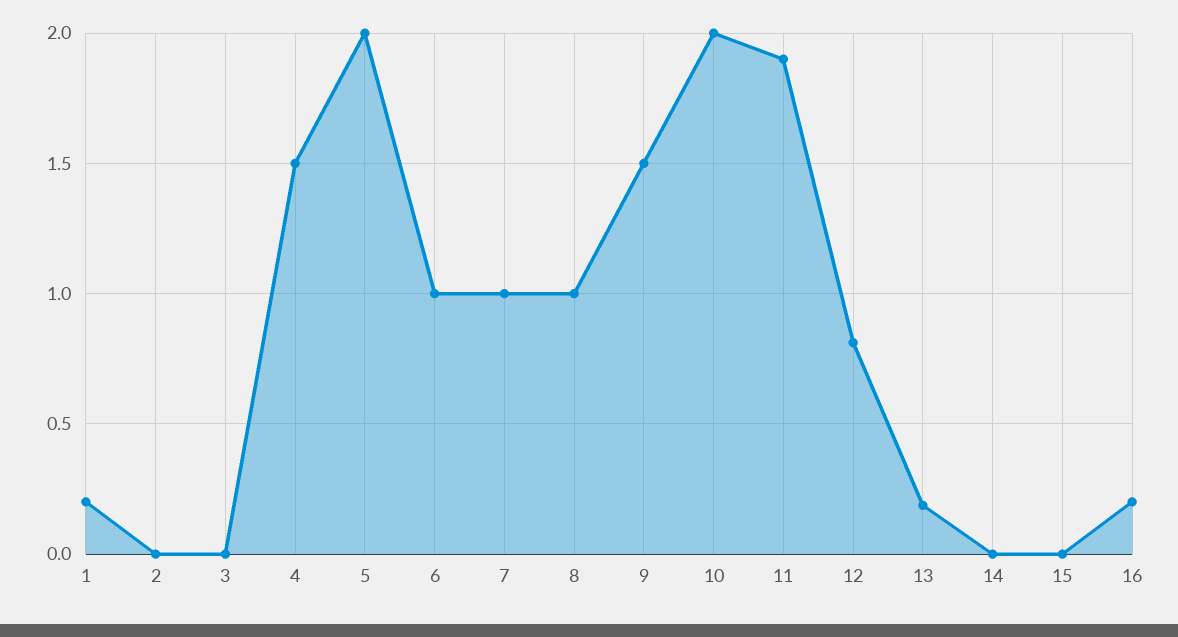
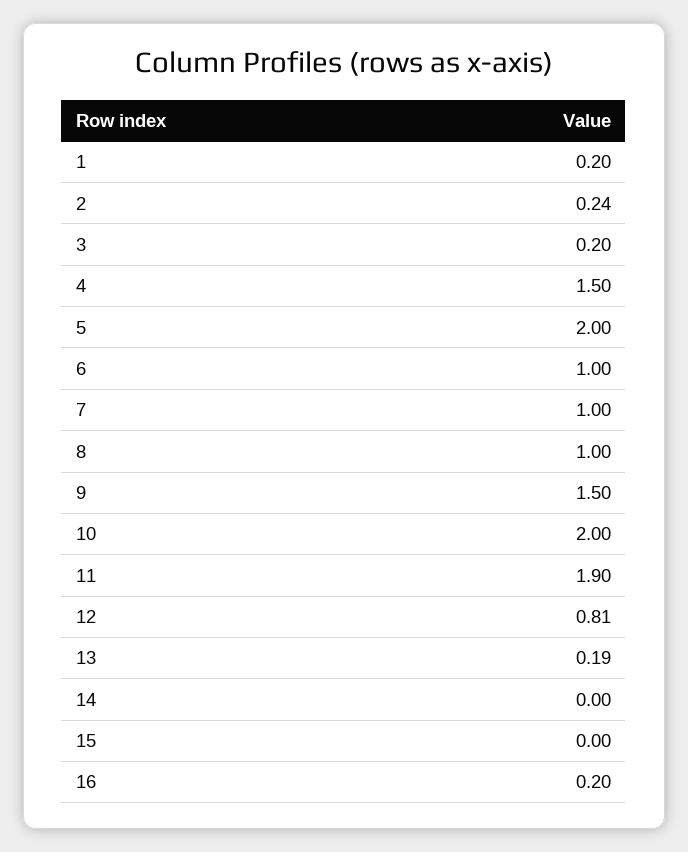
  {
    "1": 0.2,
-   "2": 0,
+   "2": 0.24,
-   "3": 0,
+   "3": 0.2,
    "4": 1.5,
    "5": 2,
    "6": 1,
    "7": 1,
    "8": 1,
    "9": 1.5,
    "10": 2,
    "11": 1.9,
    "12": 0.81,
    "13": 0.19,
    "14": 0,
    "15": 0,
    "16": 0.2
  }

